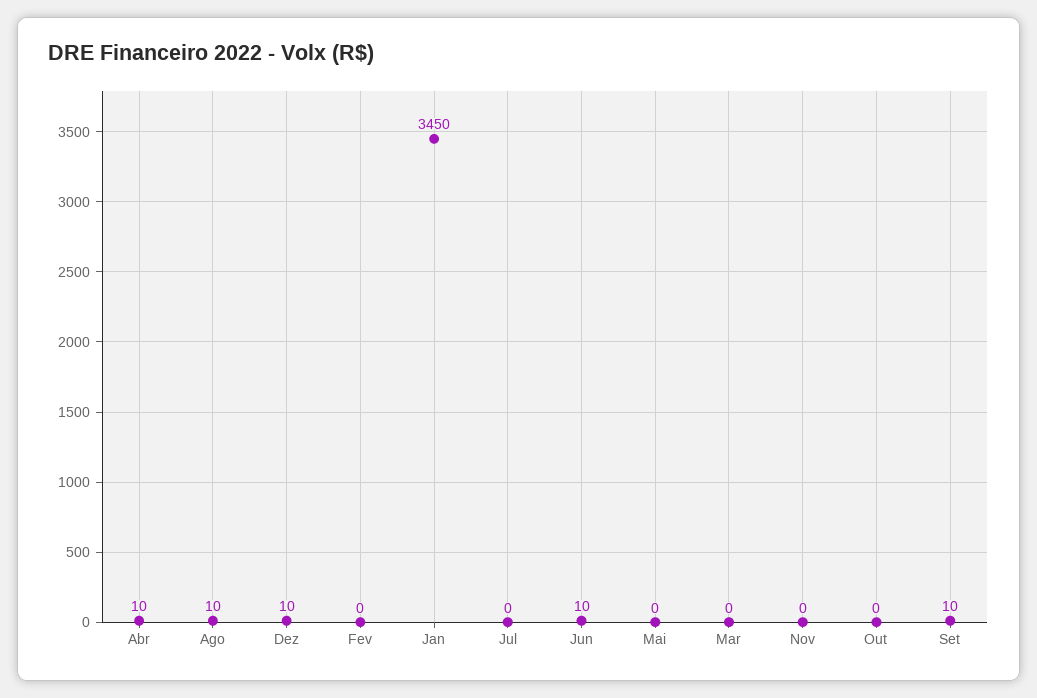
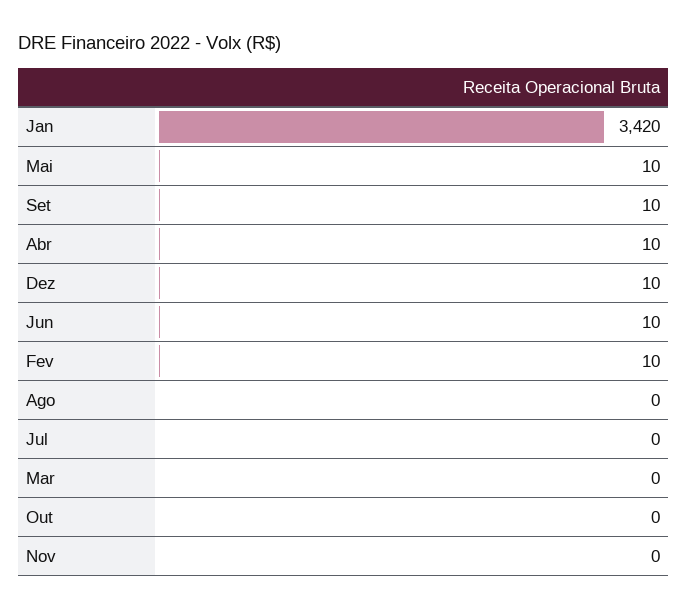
  {
    "Abr": 10,
-   "Ago": 10,
+   "Ago": 0,
    "Dez": 10,
-   "Fev": 0,
+   "Fev": 10,
-   "Jan": 3450,
+   "Jan": 3420,
    "Jul": 0,
    "Jun": 10,
-   "Mai": 0,
+   "Mai": 10,
    "Mar": 0,
    "Nov": 0,
    "Out": 0,
    "Set": 10
  }

